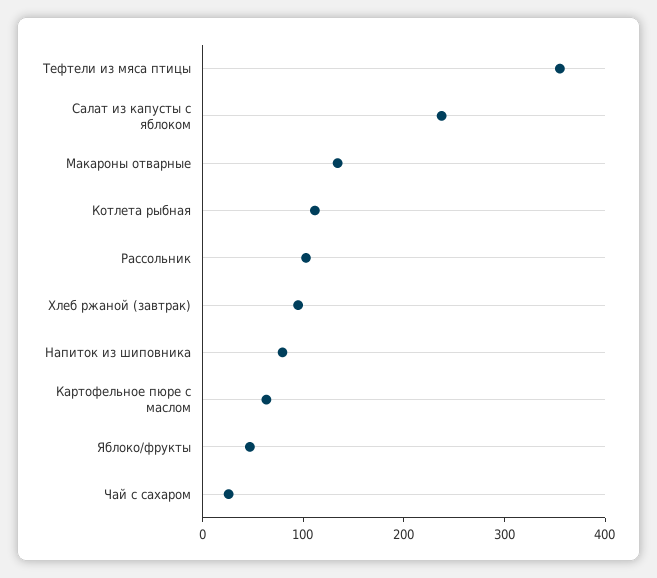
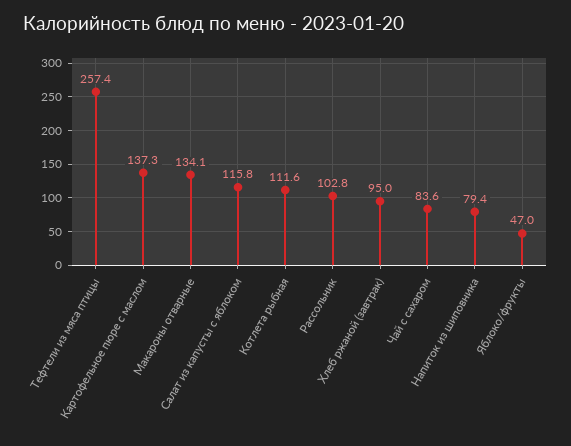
  {
-   "Тефтели из мяса птицы": 360,
+   "Тефтели из мяса птицы": 257.4,
-   "Салат из капусты с яблоком": 240,
+   "Салат из капусты с яблоком": 115.8,
    "Макароны отварные": 134.1,
    "Котлета рыбная": 111.6,
    "Рассольник": 102.8,
    "Хлеб ржаной (завтрак)": 95,
    "Напиток из шиповника": 79.4,
-   "Картофельное пюре с маслом": 60,
+   "Картофельное пюре с маслом": 137.3,
    "Яблоко/фрукты": 47,
-   "Чай с сахаром": 20
+   "Чай с сахаром": 83.6
  }

